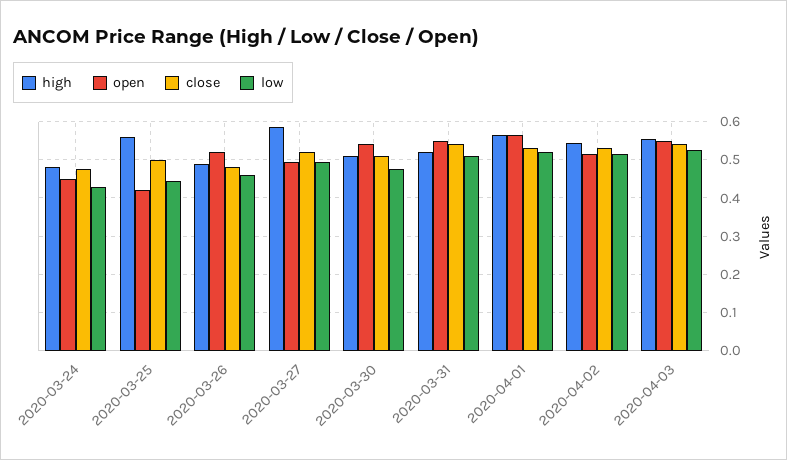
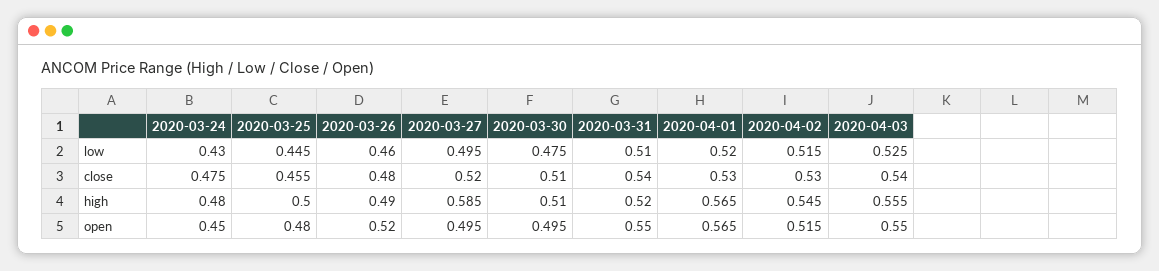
  {
    "high": {
      "2020-03-24": 0.48,
-     "2020-03-25": 0.56,
+     "2020-03-25": 0.5,
      "2020-03-26": 0.49,
      "2020-03-27": 0.585,
      "2020-03-30": 0.51,
      "2020-03-31": 0.52,
      "2020-04-01": 0.565,
      "2020-04-02": 0.545,
      "2020-04-03": 0.555
    },
    "open": {
      "2020-03-24": 0.45,
-     "2020-03-25": 0.42,
+     "2020-03-25": 0.48,
      "2020-03-26": 0.52,
      "2020-03-27": 0.495,
-     "2020-03-30": 0.54,
+     "2020-03-30": 0.495,
      "2020-03-31": 0.55,
      "2020-04-01": 0.565,
      "2020-04-02": 0.515,
      "2020-04-03": 0.55
    },
    "close": {
      "2020-03-24": 0.475,
-     "2020-03-25": 0.5,
+     "2020-03-25": 0.455,
      "2020-03-26": 0.48,
      "2020-03-27": 0.52,
      "2020-03-30": 0.51,
      "2020-03-31": 0.54,
      "2020-04-01": 0.53,
      "2020-04-02": 0.53,
      "2020-04-03": 0.54
    },
    "low": {
      "2020-03-24": 0.43,
      "2020-03-25": 0.445,
      "2020-03-26": 0.46,
      "2020-03-27": 0.495,
      "2020-03-30": 0.475,
      "2020-03-31": 0.51,
      "2020-04-01": 0.52,
      "2020-04-02": 0.515,
      "2020-04-03": 0.525
    }
  }

